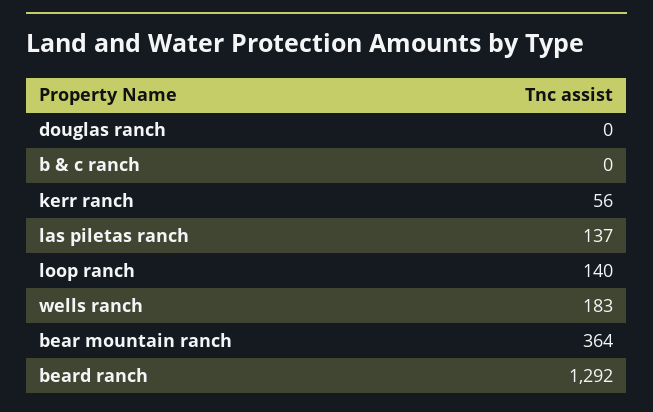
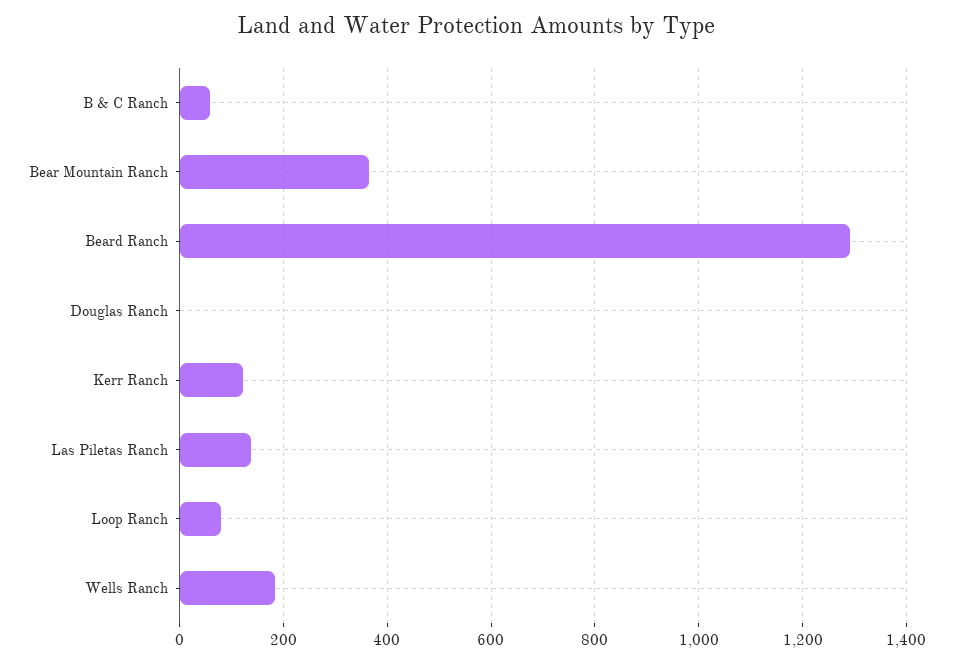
  {
    "douglas ranch": 0,
-   "b & c ranch": 0,
+   "b & c ranch": 60,
-   "kerr ranch": 56,
+   "kerr ranch": 120,
    "las piletas ranch": 137,
-   "loop ranch": 140,
+   "loop ranch": 80,
    "wells ranch": 183,
    "bear mountain ranch": 364,
    "beard ranch": 1292
  }

